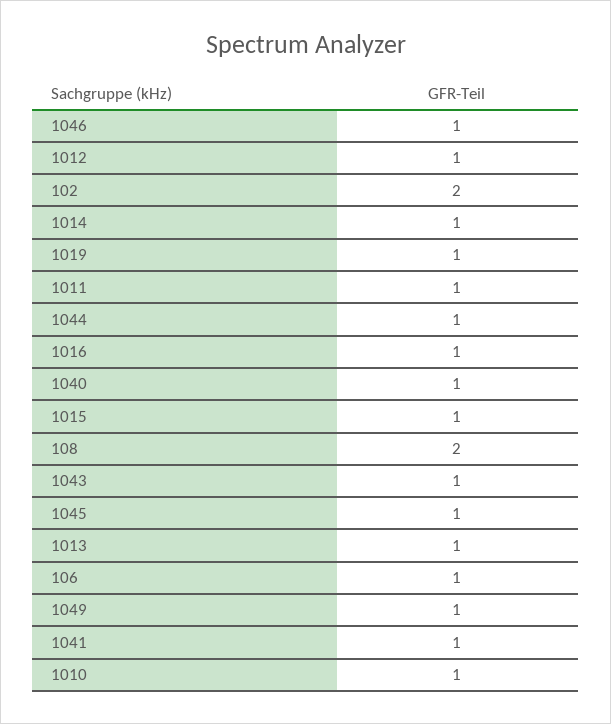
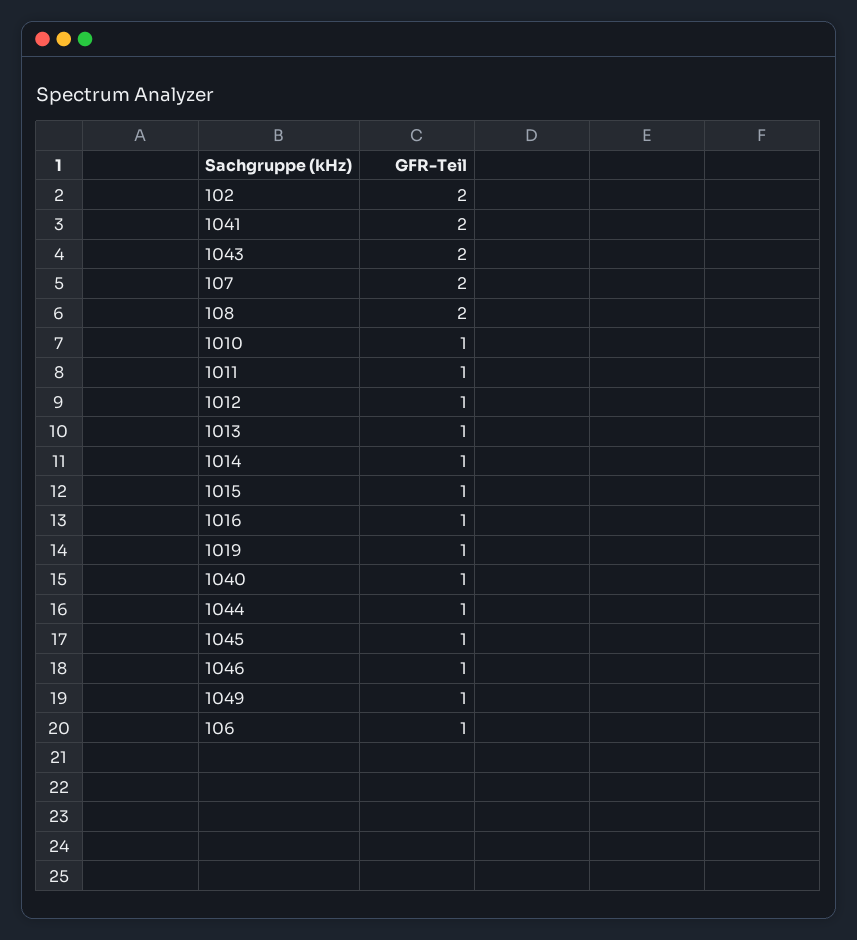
  {
    "1046": 1,
    "1012": 1,
    "102": 2,
    "1014": 1,
    "1019": 1,
    "1011": 1,
    "1044": 1,
    "1016": 1,
    "1040": 1,
    "1015": 1,
    "108": 2,
-   "1043": 1,
+   "1043": 2,
    "1045": 1,
    "1013": 1,
    "106": 1,
    "1049": 1,
-   "1041": 1,
+   "1041": 2,
-   "1010": 1
+   "1010": 1,
+   "107": 2
  }

